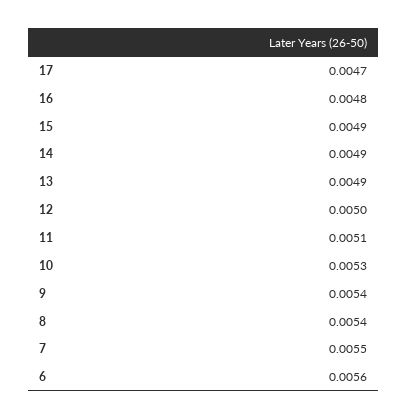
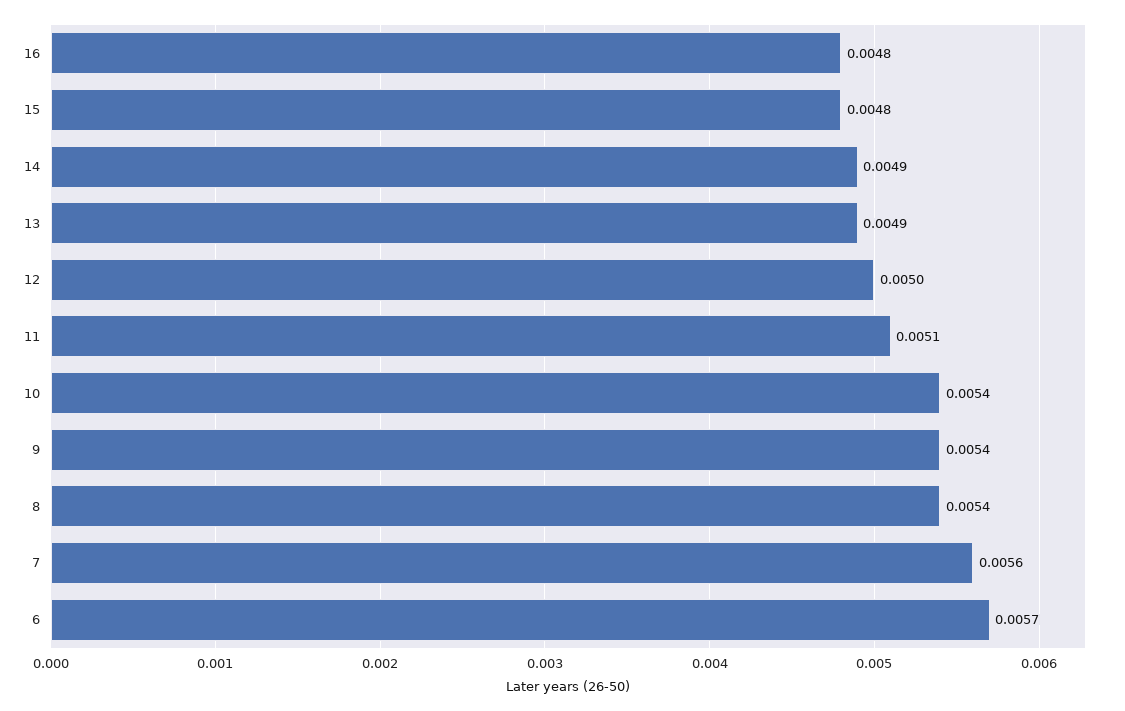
  {
-   "17": 0.0047,
    "16": 0.0048,
-   "15": 0.0049,
+   "15": 0.0048,
    "14": 0.0049,
    "13": 0.0049,
    "12": 0.005,
    "11": 0.0051,
-   "10": 0.0053,
+   "10": 0.0054,
    "9": 0.0054,
    "8": 0.0054,
-   "7": 0.0055,
+   "7": 0.0056,
-   "6": 0.0056
+   "6": 0.0057
  }

